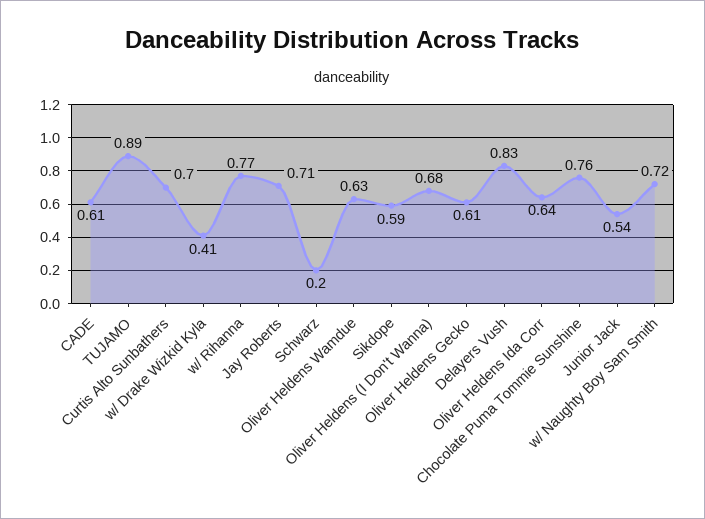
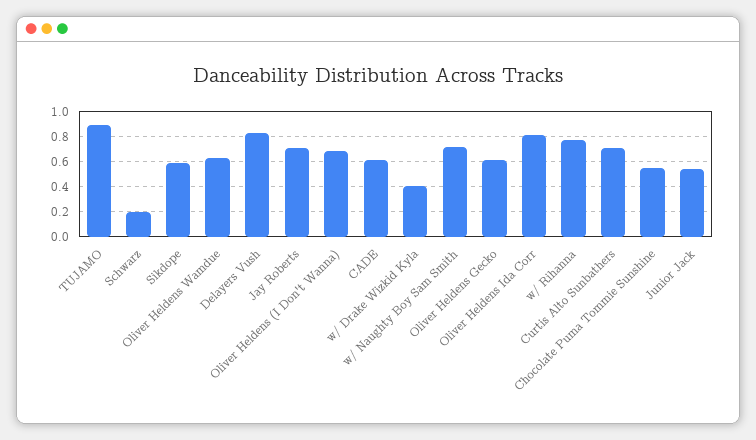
  {
    "CADE": 0.61,
    "TUJAMO": 0.89,
    "Curtis Alto Sunbathers": 0.7,
    "w/ Drake Wizkid Kyla": 0.41,
    "w/ Rihanna": 0.77,
    "Jay Roberts": 0.71,
    "Schwarz": 0.2,
    "Oliver Heldens Wamdue": 0.63,
    "Sikdope": 0.59,
    "Oliver Heldens (I Don't Wanna)": 0.68,
    "Oliver Heldens Gecko": 0.61,
    "Delayers Vush": 0.83,
-   "Oliver Heldens Ida Corr": 0.64,
+   "Oliver Heldens Ida Corr": 0.8,
-   "Chocolate Puma Tommie Sunshine": 0.76,
+   "Chocolate Puma Tommie Sunshine": 0.55,
    "Junior Jack": 0.54,
    "w/ Naughty Boy Sam Smith": 0.72
  }

